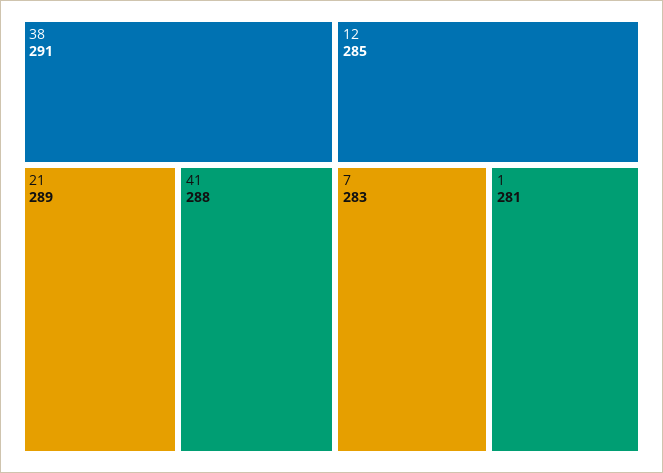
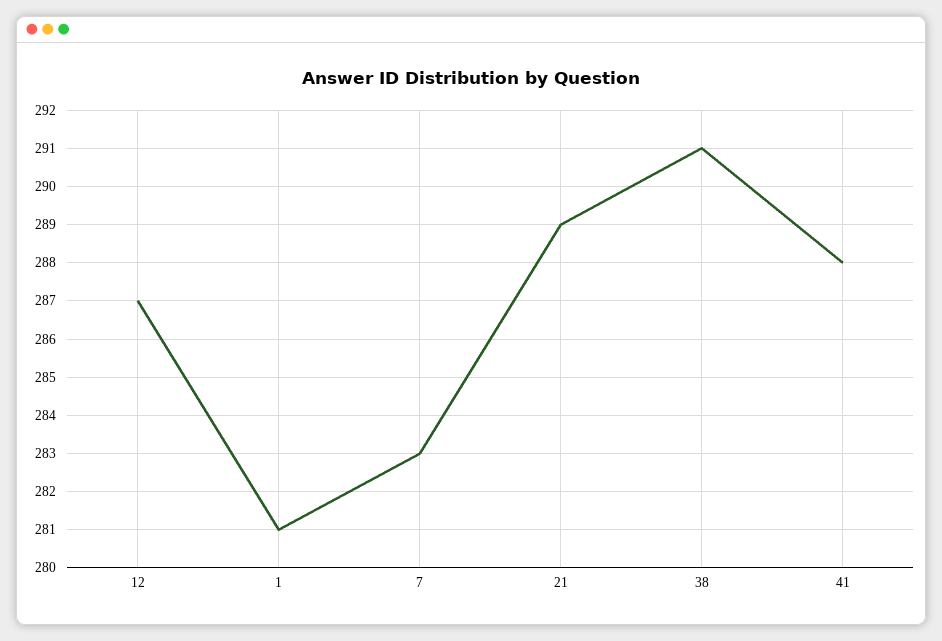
  {
    "38": 291,
    "21": 289,
    "41": 288,
-   "12": 285,
+   "12": 287,
    "7": 283,
    "1": 281
  }

